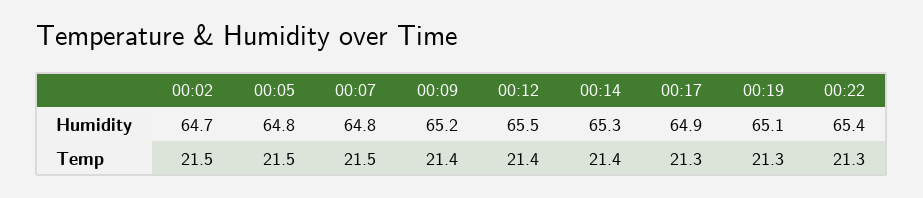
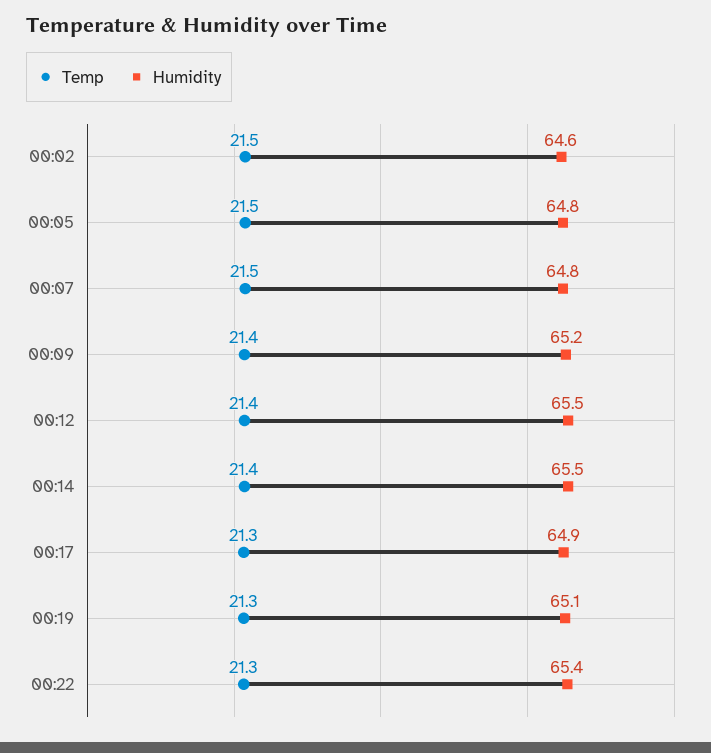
  {
    "Humidity": {
-     "00:02": 64.7,
+     "00:02": 64.6,
      "00:05": 64.8,
      "00:07": 64.8,
      "00:09": 65.2,
      "00:12": 65.5,
-     "00:14": 65.3,
+     "00:14": 65.5,
      "00:17": 64.9,
      "00:19": 65.1,
      "00:22": 65.4
    },
    "Temp": {
      "00:02": 21.5,
      "00:05": 21.5,
      "00:07": 21.5,
      "00:09": 21.4,
      "00:12": 21.4,
      "00:14": 21.4,
      "00:17": 21.3,
      "00:19": 21.3,
      "00:22": 21.3
    }
  }

